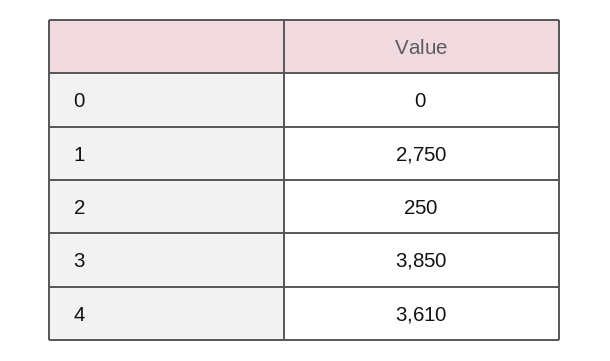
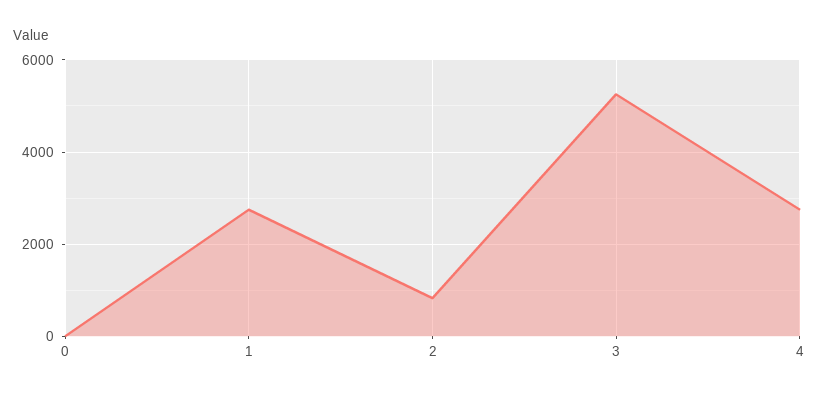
  {
    "0": 0,
    "1": 2750,
-   "2": 250,
+   "2": 800,
-   "3": 3850,
+   "3": 5200,
-   "4": 3610
+   "4": 2800
  }

